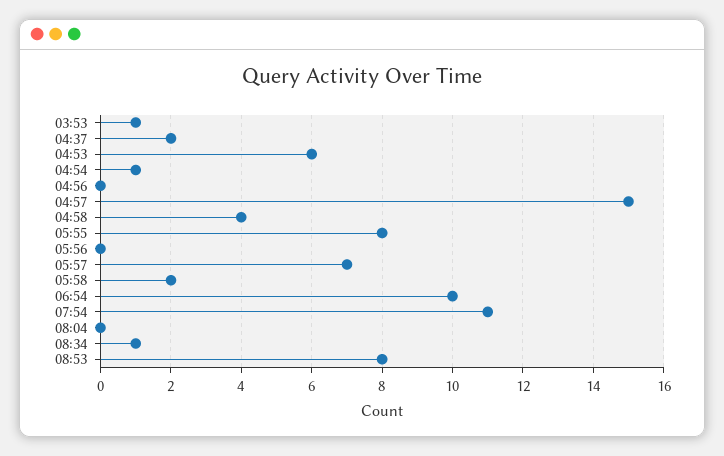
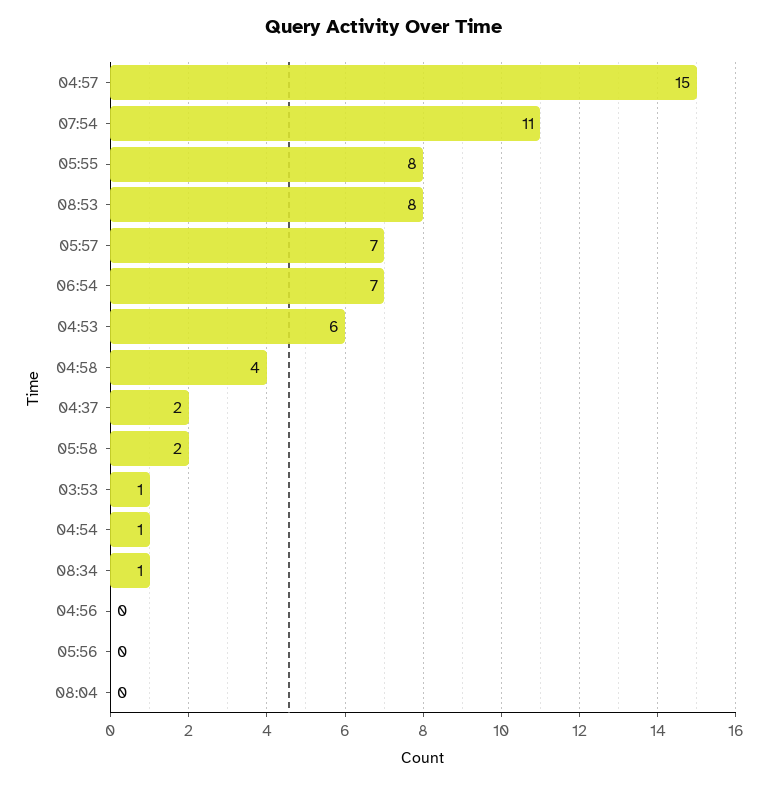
  {
    "03:53": 1,
    "04:37": 2,
    "04:53": 6,
    "04:54": 1,
    "04:56": 0,
    "04:57": 15,
    "04:58": 4,
    "05:55": 8,
    "05:56": 0,
    "05:57": 7,
    "05:58": 2,
-   "06:54": 10,
+   "06:54": 7,
    "07:54": 11,
    "08:04": 0,
    "08:34": 1,
    "08:53": 8
  }

